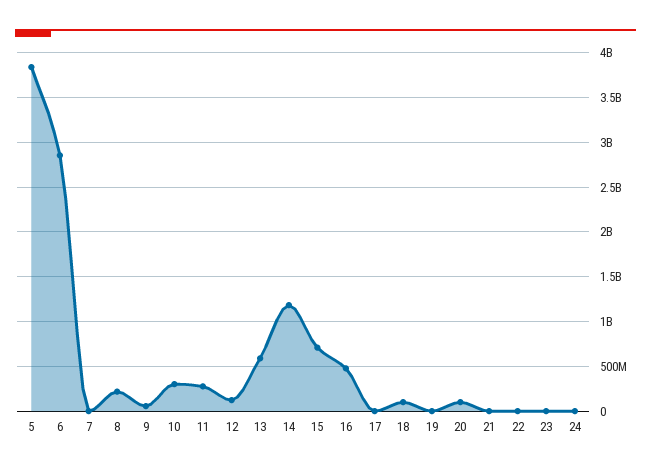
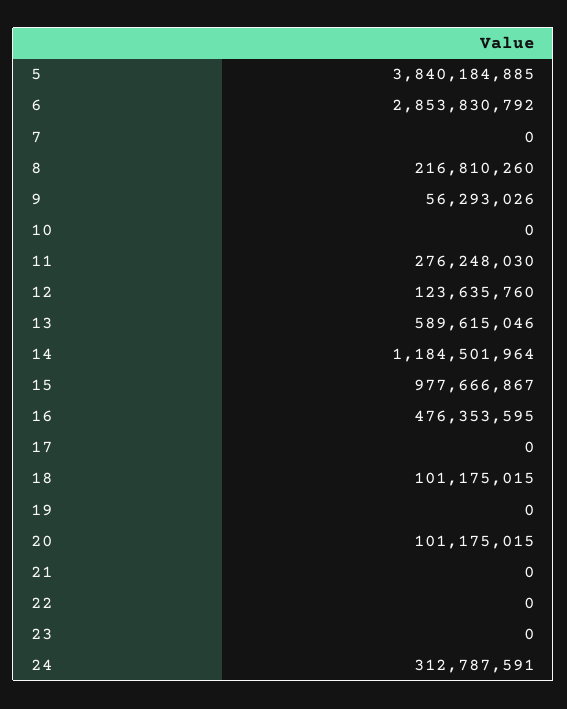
  {
    "5": 3840184885,
    "6": 2853830792,
    "7": 0,
    "8": 216810260,
    "9": 56293026,
-   "10": 300000000,
+   "10": 0,
    "11": 276248030,
    "12": 123635760,
    "13": 589615046,
    "14": 1184501964,
-   "15": 700000000,
+   "15": 977666867,
    "16": 476353595,
    "17": 0,
    "18": 101175015,
    "19": 0,
    "20": 101175015,
    "21": 0,
    "22": 0,
    "23": 0,
-   "24": 0
+   "24": 312787591
  }

